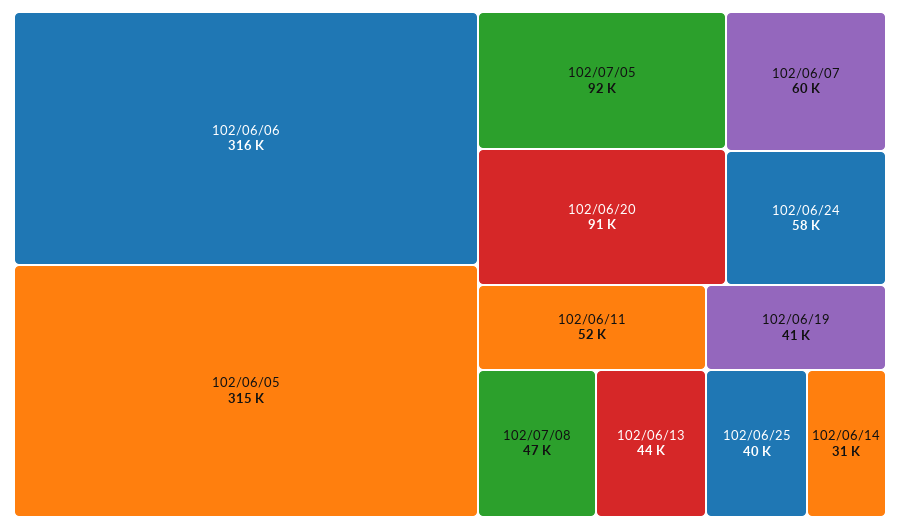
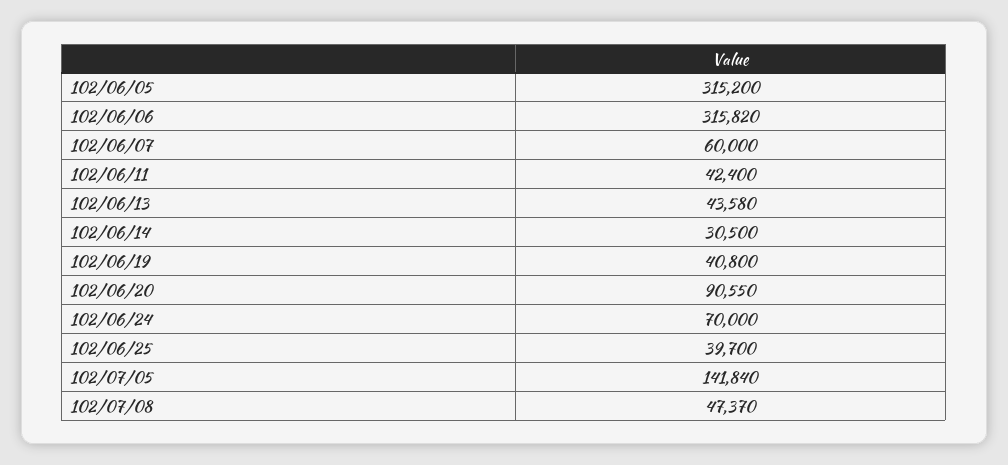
  {
    "102/06/06": 315820,
    "102/06/05": 315200,
-   "102/07/05": 92000,
+   "102/07/05": 141840,
    "102/06/20": 90550,
    "102/06/07": 60000,
-   "102/06/24": 58000,
+   "102/06/24": 70000,
-   "102/06/11": 52000,
+   "102/06/11": 42400,
    "102/07/08": 47370,
    "102/06/13": 43580,
    "102/06/19": 40800,
    "102/06/25": 39700,
    "102/06/14": 30500
  }

